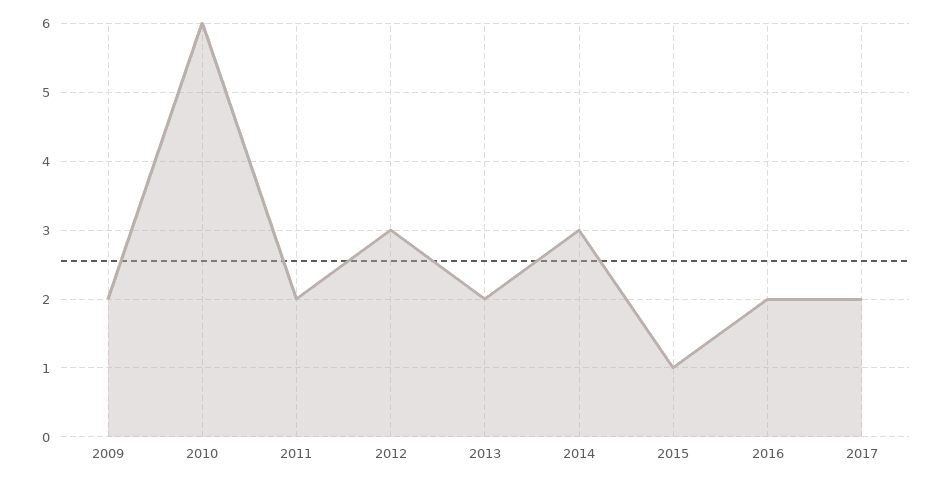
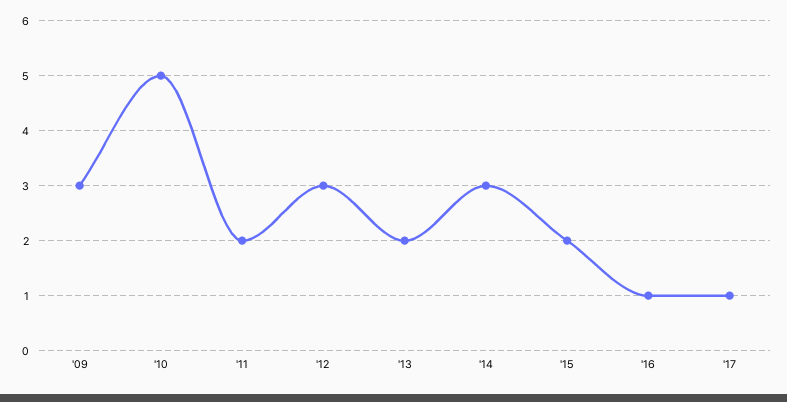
  {
-   "2009": 2,
+   "2009": 3,
-   "2010": 6,
+   "2010": 5,
    "2011": 2,
    "2012": 3,
    "2013": 2,
    "2014": 3,
-   "2015": 1,
+   "2015": 2,
-   "2016": 2,
+   "2016": 1,
-   "2017": 2
+   "2017": 1
  }

